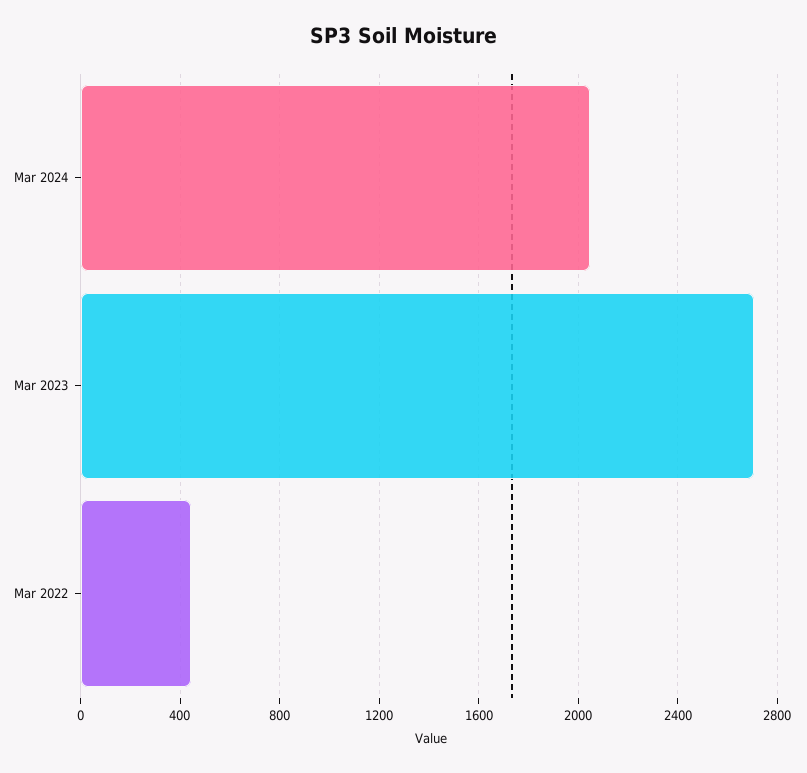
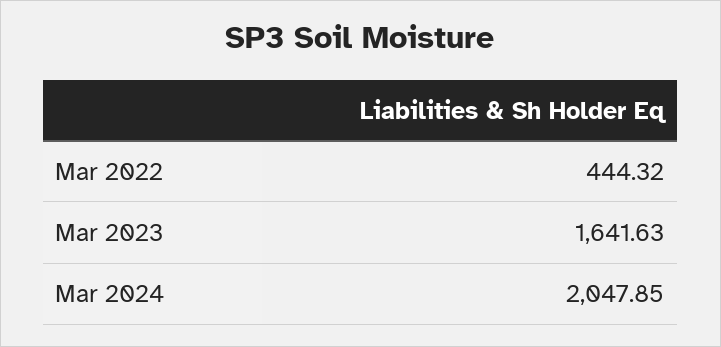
  {
    "Mar 2024": 2047.85,
-   "Mar 2023": 2700,
+   "Mar 2023": 1641.63,
    "Mar 2022": 444.32
  }

